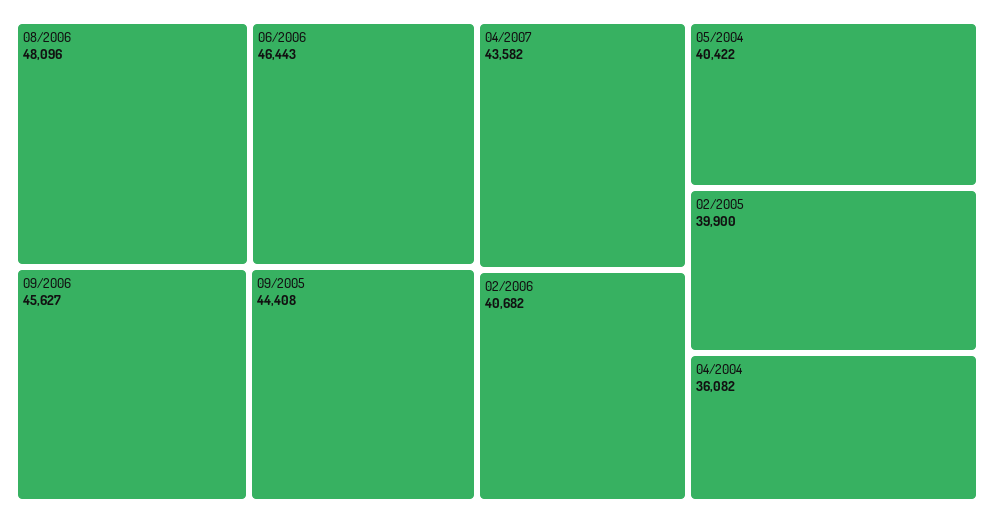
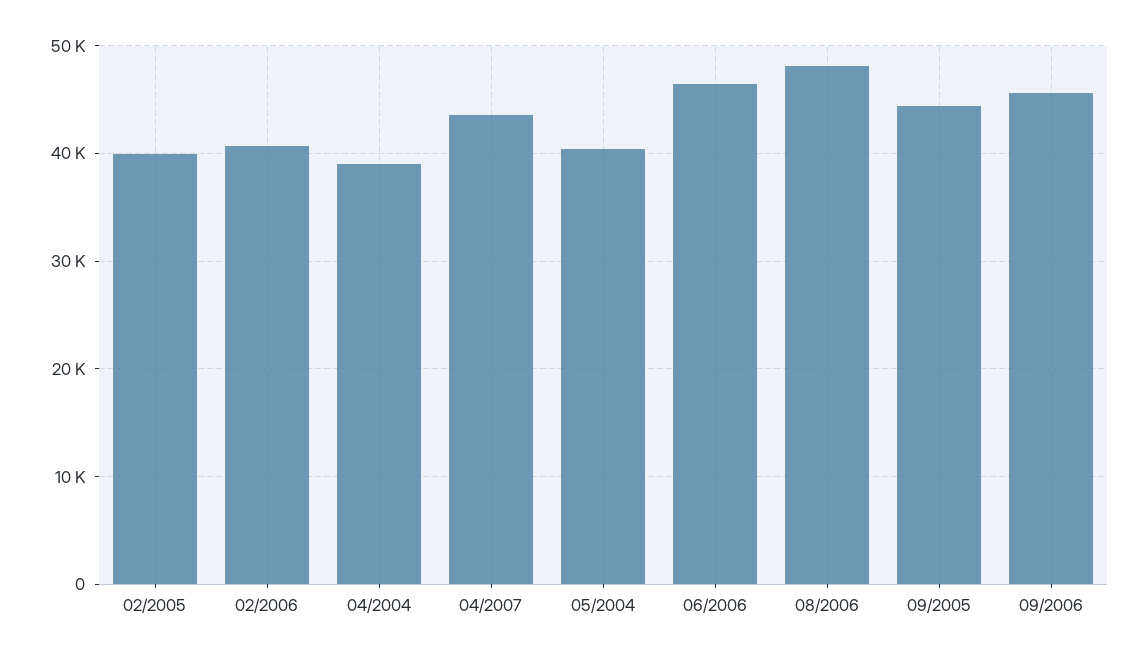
  {
    "08/2006": 48096,
    "06/2006": 46443,
    "09/2006": 45627,
    "09/2005": 44408,
    "04/2007": 43582,
    "02/2006": 40682,
    "05/2004": 40422,
    "02/2005": 39900,
-   "04/2004": 36082
+   "04/2004": 39000
  }

